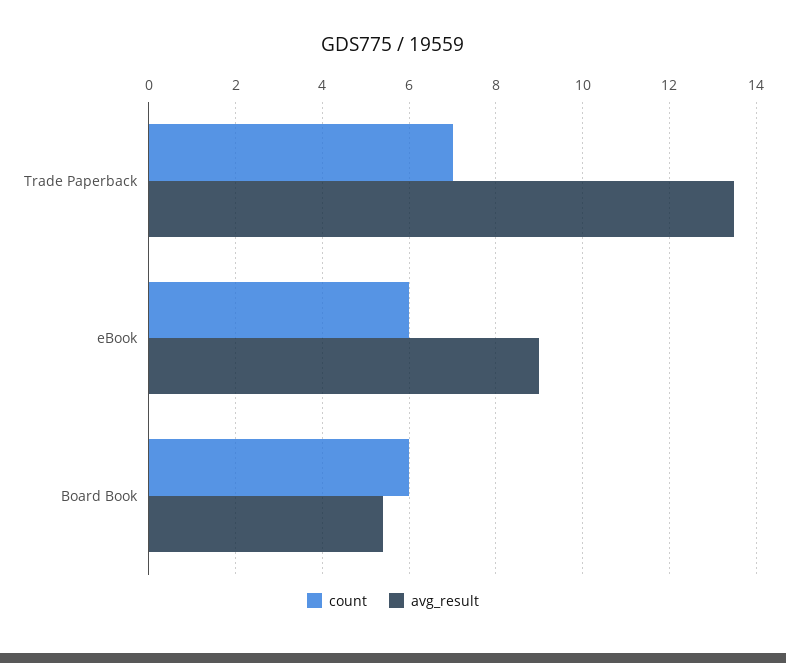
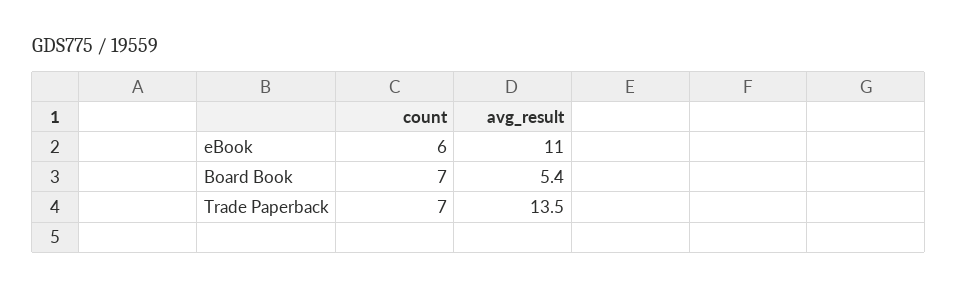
  {
    "count": {
      "Trade Paperback": 7,
      "eBook": 6,
-     "Board Book": 6
+     "Board Book": 7
    },
    "avg_result": {
      "Trade Paperback": 13.5,
-     "eBook": 9,
+     "eBook": 11,
      "Board Book": 5.4
    }
  }

